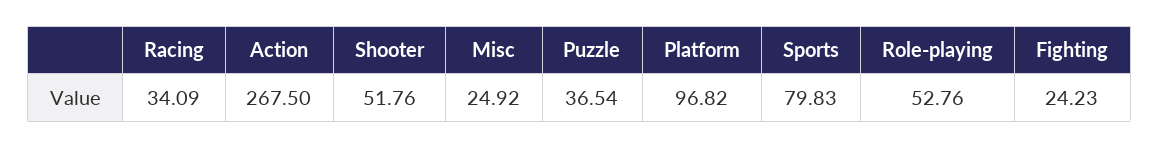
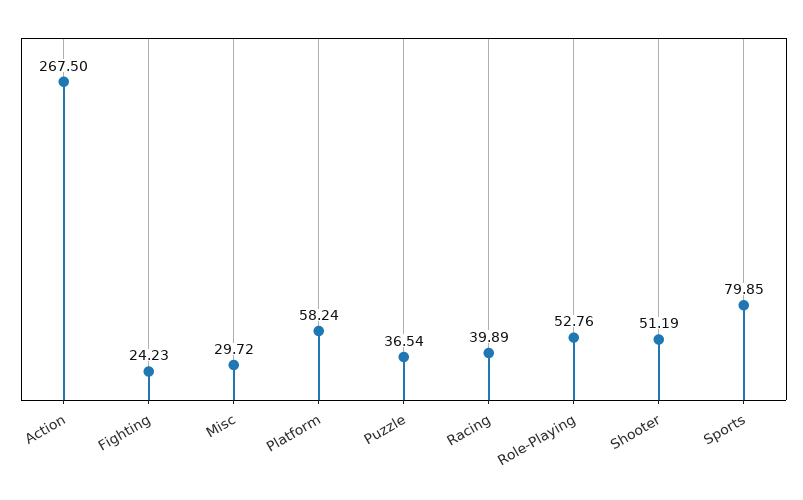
  {
-   "Racing": 34.09,
+   "Racing": 39.89,
    "Action": 267.5,
-   "Shooter": 51.76,
+   "Shooter": 51.19,
-   "Misc": 24.92,
+   "Misc": 29.72,
    "Puzzle": 36.54,
-   "Platform": 96.82,
+   "Platform": 58.24,
-   "Sports": 79.83,
+   "Sports": 79.85,
    "Role-playing": 52.76,
    "Fighting": 24.23
  }

